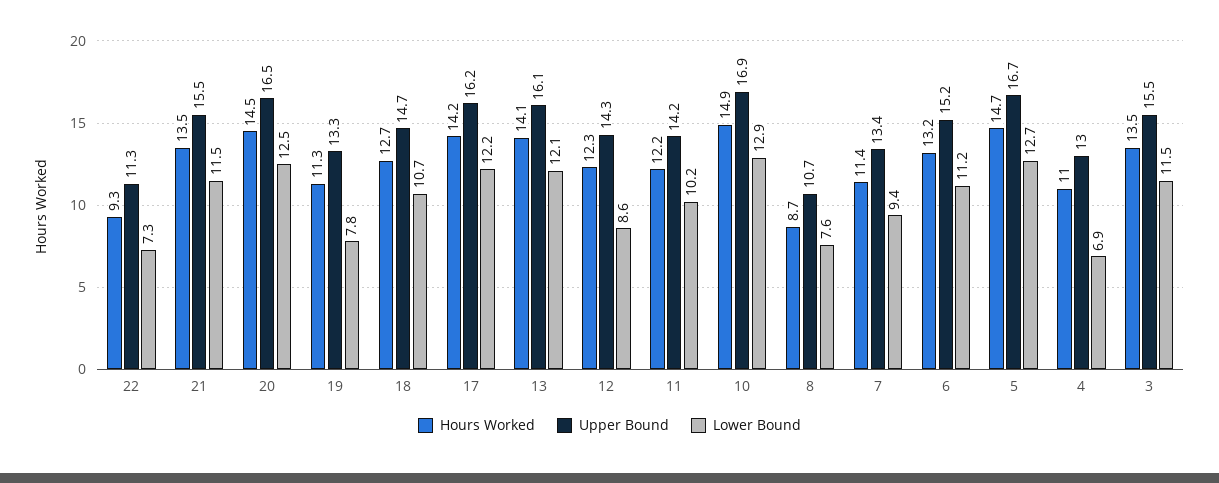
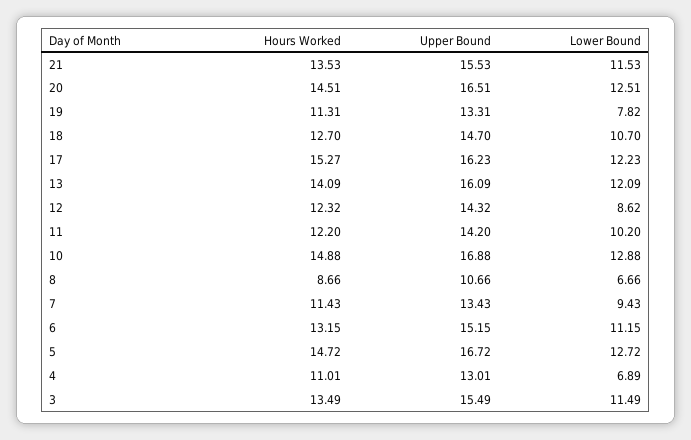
  {
    "Hours Worked": {
-     "22": 9.3,
      "21": 13.53,
      "20": 14.51,
      "19": 11.31,
      "18": 12.7,
-     "17": 14.2,
+     "17": 15.27,
      "13": 14.09,
      "12": 12.32,
      "11": 12.2,
      "10": 14.88,
      "8": 8.66,
      "7": 11.43,
      "6": 13.15,
      "5": 14.72,
      "4": 11.01,
      "3": 13.49
    },
    "Upper Bound": {
-     "22": 11.3,
      "21": 15.53,
      "20": 16.51,
      "19": 13.31,
      "18": 14.7,
      "17": 16.23,
      "13": 16.09,
      "12": 14.32,
      "11": 14.2,
      "10": 16.88,
      "8": 10.66,
      "7": 13.43,
      "6": 15.15,
      "5": 16.72,
      "4": 13.01,
      "3": 15.49
    },
    "Lower Bound": {
-     "22": 7.3,
      "21": 11.53,
      "20": 12.51,
      "19": 7.82,
      "18": 10.7,
      "17": 12.23,
      "13": 12.09,
      "12": 8.62,
      "11": 10.2,
      "10": 12.88,
-     "8": 7.6,
+     "8": 6.66,
      "7": 9.43,
      "6": 11.15,
      "5": 12.72,
      "4": 6.89,
      "3": 11.49
    }
  }

